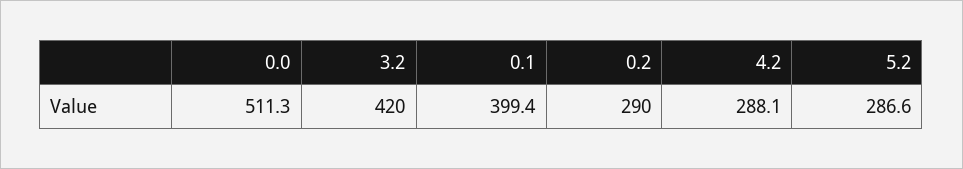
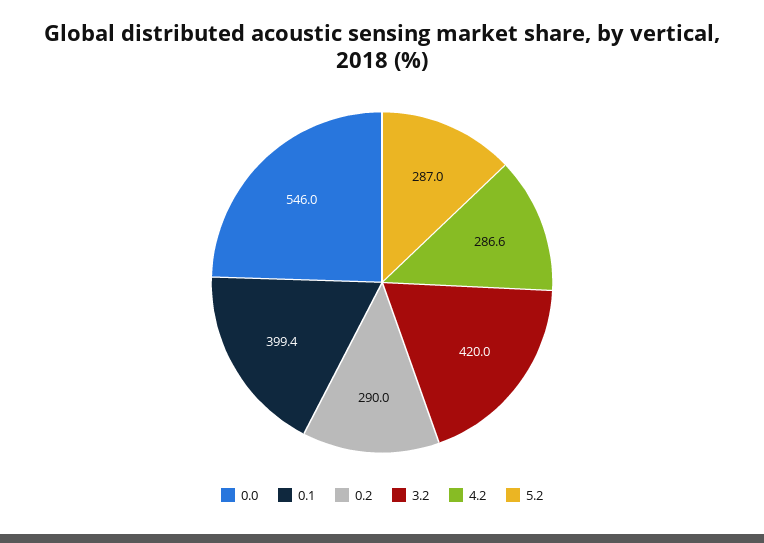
  {
-   "0.0": 511.3,
+   "0.0": 546,
    "3.2": 420,
    "0.1": 399.4,
    "0.2": 290,
-   "4.2": 288.1,
+   "4.2": 286.6,
-   "5.2": 286.6
+   "5.2": 287
  }

